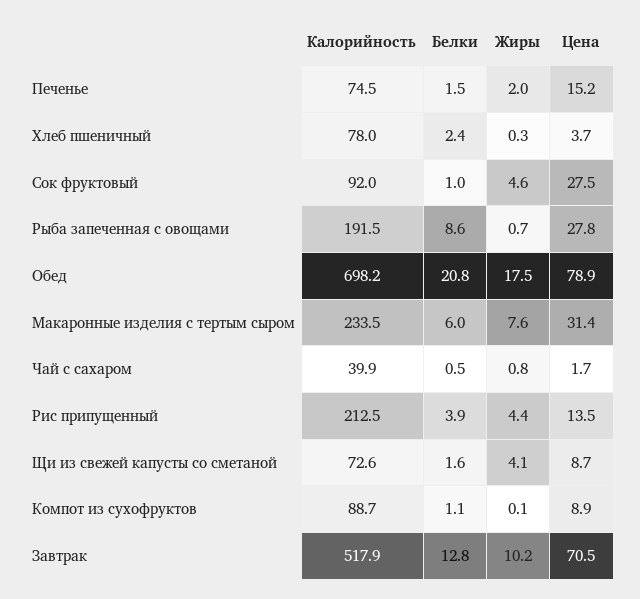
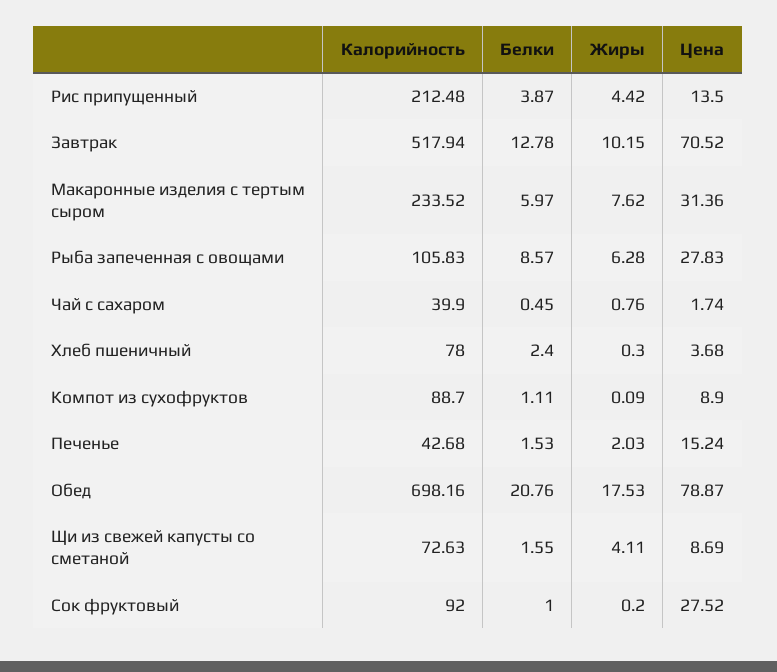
  {
    "Калорийность": {
-     "Печенье": 74.5,
+     "Печенье": 42.68,
      "Хлеб пшеничный": 78,
      "Сок фруктовый": 92,
-     "Рыба запеченная с овощами": 191.5,
+     "Рыба запеченная с овощами": 105.83,
      "Обед": 698.16,
      "Макаронные изделия с тертым сыром": 233.52,
      "Чай с сахаром": 39.9,
      "Рис припущенный": 212.48,
      "Щи из свежей капусты со сметаной": 72.63,
      "Компот из сухофруктов": 88.7,
      "Завтрак": 517.94
    },
    "Белки": {
      "Печенье": 1.53,
      "Хлеб пшеничный": 2.4,
      "Сок фруктовый": 1,
      "Рыба запеченная с овощами": 8.57,
      "Обед": 20.76,
      "Макаронные изделия с тертым сыром": 5.97,
      "Чай с сахаром": 0.45,
      "Рис припущенный": 3.87,
      "Щи из свежей капусты со сметаной": 1.55,
      "Компот из сухофруктов": 1.11,
      "Завтрак": 12.78
    },
    "Жиры": {
      "Печенье": 2.03,
      "Хлеб пшеничный": 0.3,
-     "Сок фруктовый": 4.6,
+     "Сок фруктовый": 0.2,
-     "Рыба запеченная с овощами": 0.7,
+     "Рыба запеченная с овощами": 6.28,
      "Обед": 17.53,
      "Макаронные изделия с тертым сыром": 7.62,
      "Чай с сахаром": 0.76,
      "Рис припущенный": 4.42,
      "Щи из свежей капусты со сметаной": 4.11,
      "Компот из сухофруктов": 0.09,
      "Завтрак": 10.15
    },
    "Цена": {
      "Печенье": 15.24,
      "Хлеб пшеничный": 3.68,
      "Сок фруктовый": 27.52,
      "Рыба запеченная с овощами": 27.83,
      "Обед": 78.87,
      "Макаронные изделия с тертым сыром": 31.36,
      "Чай с сахаром": 1.74,
      "Рис припущенный": 13.5,
      "Щи из свежей капусты со сметаной": 8.69,
      "Компот из сухофруктов": 8.9,
      "Завтрак": 70.52
    }
  }

